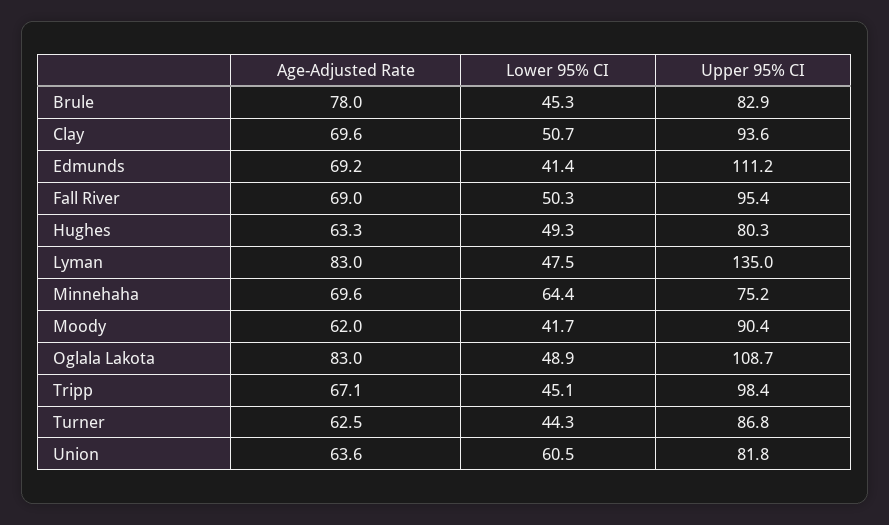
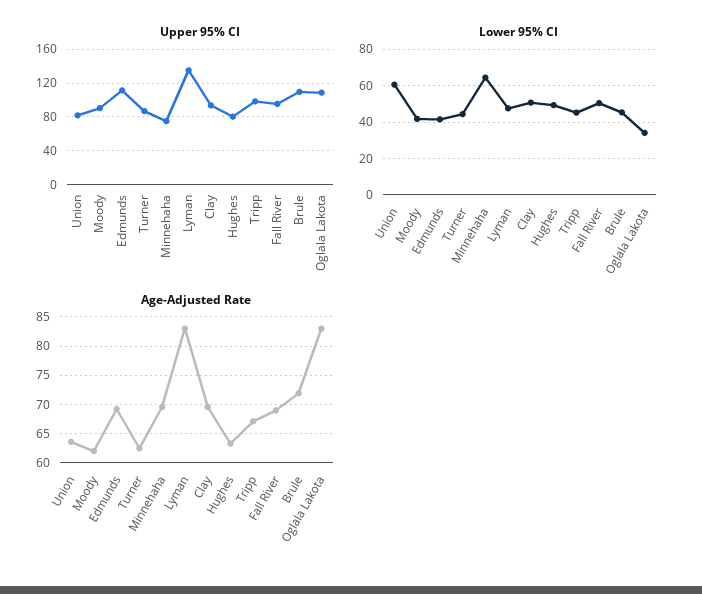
  {
    "Age-Adjusted Rate": {
-     "Brule": 78,
+     "Brule": 72.5,
      "Clay": 69.6,
      "Edmunds": 69.2,
      "Fall River": 69,
      "Hughes": 63.3,
      "Lyman": 83,
      "Minnehaha": 69.6,
      "Moody": 62,
      "Oglala Lakota": 83,
      "Tripp": 67.1,
      "Turner": 62.5,
      "Union": 63.6
    },
    "Lower 95% CI": {
      "Brule": 45.3,
      "Clay": 50.7,
      "Edmunds": 41.4,
      "Fall River": 50.3,
      "Hughes": 49.3,
      "Lyman": 47.5,
      "Minnehaha": 64.4,
      "Moody": 41.7,
-     "Oglala Lakota": 48.9,
+     "Oglala Lakota": 35,
      "Tripp": 45.1,
      "Turner": 44.3,
      "Union": 60.5
    },
    "Upper 95% CI": {
-     "Brule": 82.9,
+     "Brule": 110,
      "Clay": 93.6,
      "Edmunds": 111.2,
      "Fall River": 95.4,
      "Hughes": 80.3,
      "Lyman": 135,
      "Minnehaha": 75.2,
      "Moody": 90.4,
      "Oglala Lakota": 108.7,
      "Tripp": 98.4,
      "Turner": 86.8,
      "Union": 81.8
    }
  }

